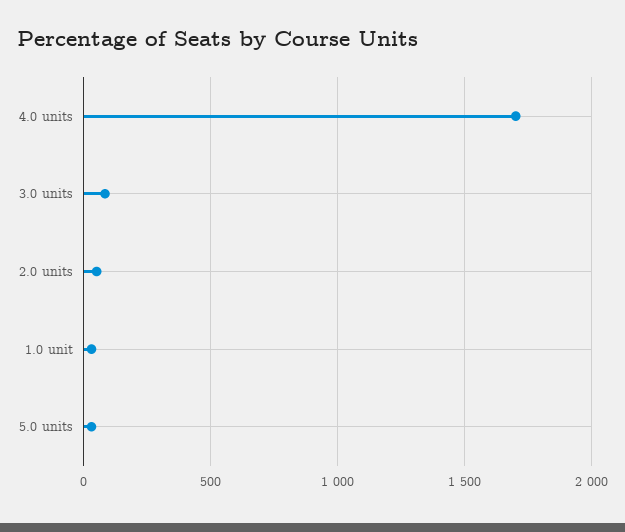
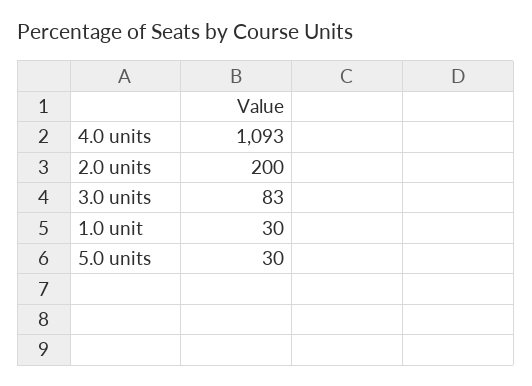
  {
-   "4.0 units": 1700,
+   "4.0 units": 1093,
    "3.0 units": 83,
-   "2.0 units": 50,
+   "2.0 units": 200,
    "1.0 unit": 30,
    "5.0 units": 30
  }

